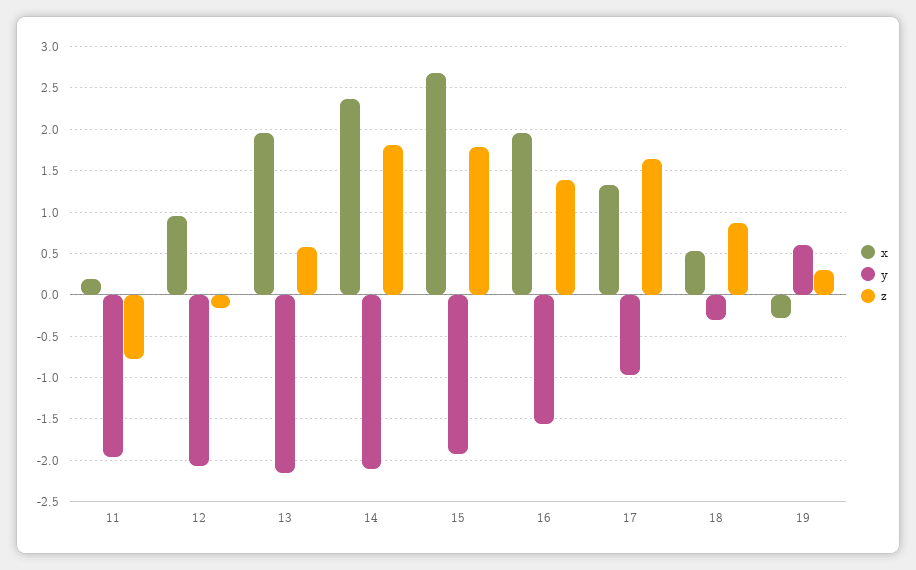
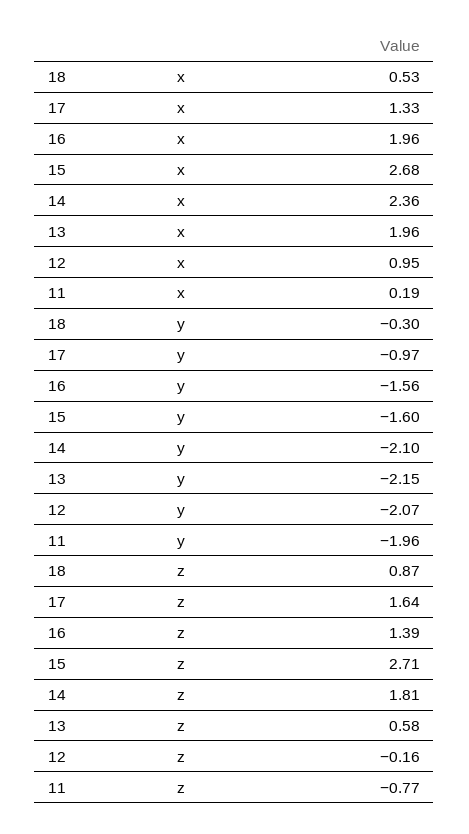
  {
    "x": {
      "11": 0.19,
      "12": 0.95,
      "13": 1.96,
      "14": 2.36,
      "15": 2.68,
      "16": 1.96,
      "17": 1.33,
-     "18": 0.53,
+     "18": 0.53
-     "19": -0.3
    },
    "y": {
      "11": -1.96,
      "12": -2.07,
      "13": -2.15,
      "14": -2.1,
-     "15": -1.9,
+     "15": -1.6,
      "16": -1.56,
      "17": -0.97,
-     "18": -0.3,
+     "18": -0.3
-     "19": 0.6
    },
    "z": {
      "11": -0.77,
      "12": -0.16,
      "13": 0.58,
      "14": 1.81,
-     "15": 1.8,
+     "15": 2.71,
      "16": 1.39,
      "17": 1.64,
-     "18": 0.87,
+     "18": 0.87
-     "19": 0.3
    }
  }

